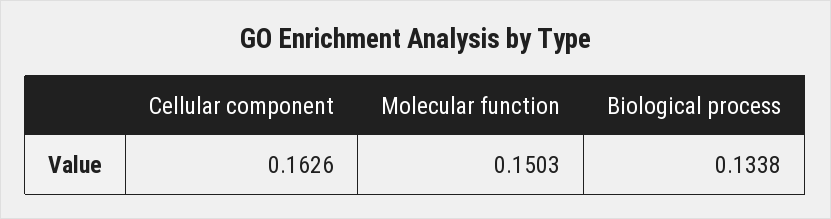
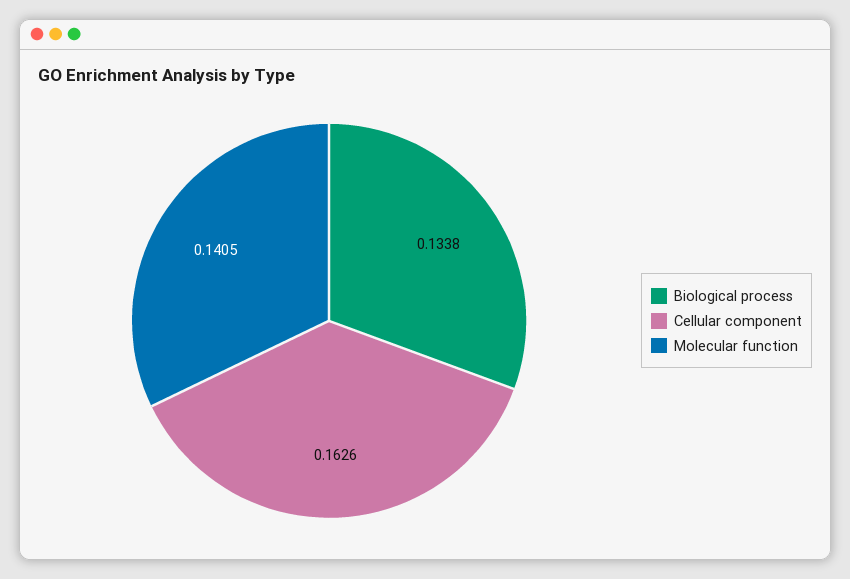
  {
    "Cellular component": 0.1626,
-   "Molecular function": 0.1503,
+   "Molecular function": 0.1405,
    "Biological process": 0.1338
  }

